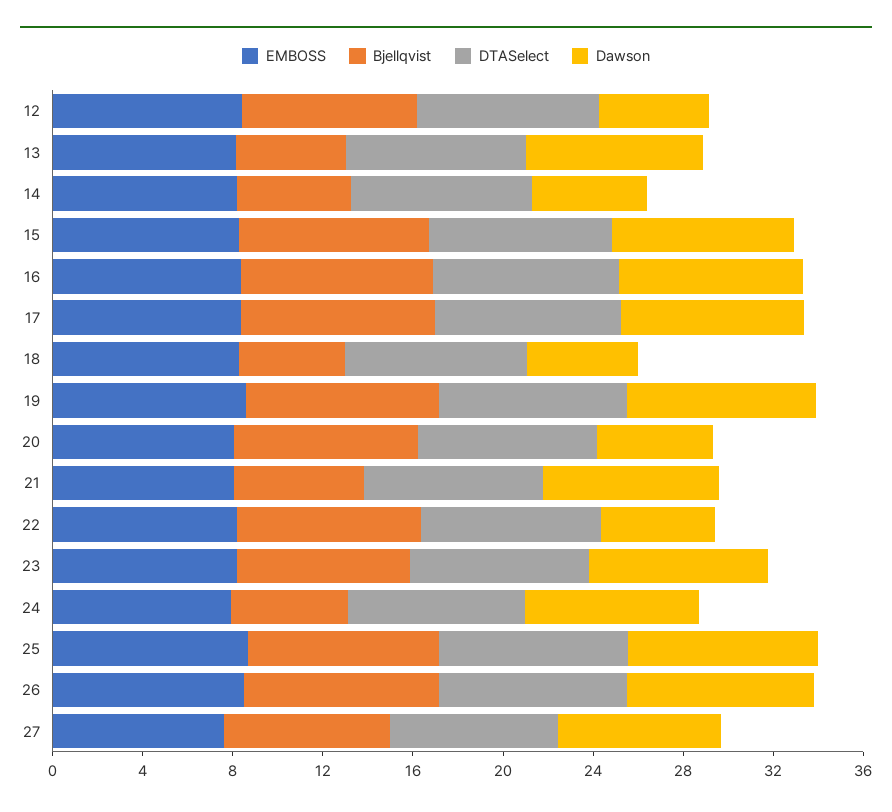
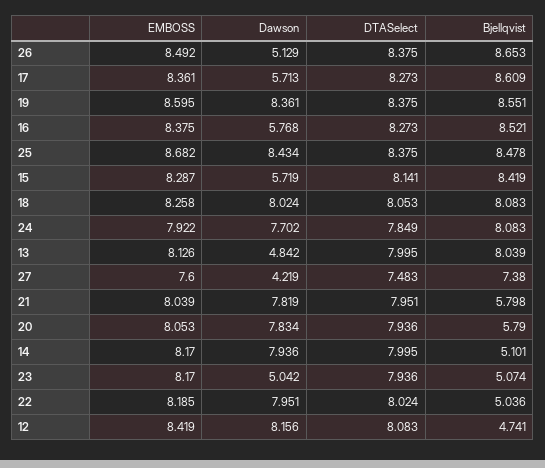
  {
    "EMBOSS": {
      "12": 8.419,
      "13": 8.126,
      "14": 8.17,
      "15": 8.287,
      "16": 8.375,
      "17": 8.361,
      "18": 8.258,
      "19": 8.595,
      "20": 8.053,
      "21": 8.039,
      "22": 8.185,
      "23": 8.17,
      "24": 7.922,
      "25": 8.682,
      "26": 8.492,
      "27": 7.6
    },
    "Bjellqvist": {
-     "12": 8,
+     "12": 4.741,
-     "13": 5,
+     "13": 8.039,
      "14": 5.101,
      "15": 8.419,
      "16": 8.521,
      "17": 8.609,
-     "18": 5,
+     "18": 8.083,
      "19": 8.551,
-     "20": 8,
+     "20": 5.79,
      "21": 5.798,
-     "22": 8,
+     "22": 5.036,
-     "23": 8,
+     "23": 5.074,
-     "24": 5,
+     "24": 8.083,
      "25": 8.478,
      "26": 8.653,
      "27": 7.38
    },
    "DTASelect": {
      "12": 8.083,
      "13": 7.995,
      "14": 7.995,
      "15": 8.141,
      "16": 8.273,
      "17": 8.273,
      "18": 8.053,
      "19": 8.375,
      "20": 7.936,
      "21": 7.951,
      "22": 8.024,
      "23": 7.936,
      "24": 7.849,
      "25": 8.375,
      "26": 8.375,
      "27": 7.483
    },
    "Dawson": {
-     "12": 5,
+     "12": 8.156,
-     "13": 8,
+     "13": 4.842,
-     "14": 5,
+     "14": 7.936,
-     "15": 8,
+     "15": 5.719,
-     "16": 8,
+     "16": 5.768,
-     "17": 8,
+     "17": 5.713,
-     "18": 5,
+     "18": 8.024,
      "19": 8.361,
-     "20": 5,
+     "20": 7.834,
      "21": 7.819,
-     "22": 5,
+     "22": 7.951,
-     "23": 8,
+     "23": 5.042,
      "24": 7.702,
      "25": 8.434,
-     "26": 8,
+     "26": 5.129,
-     "27": 7
+     "27": 4.219
    }
  }

